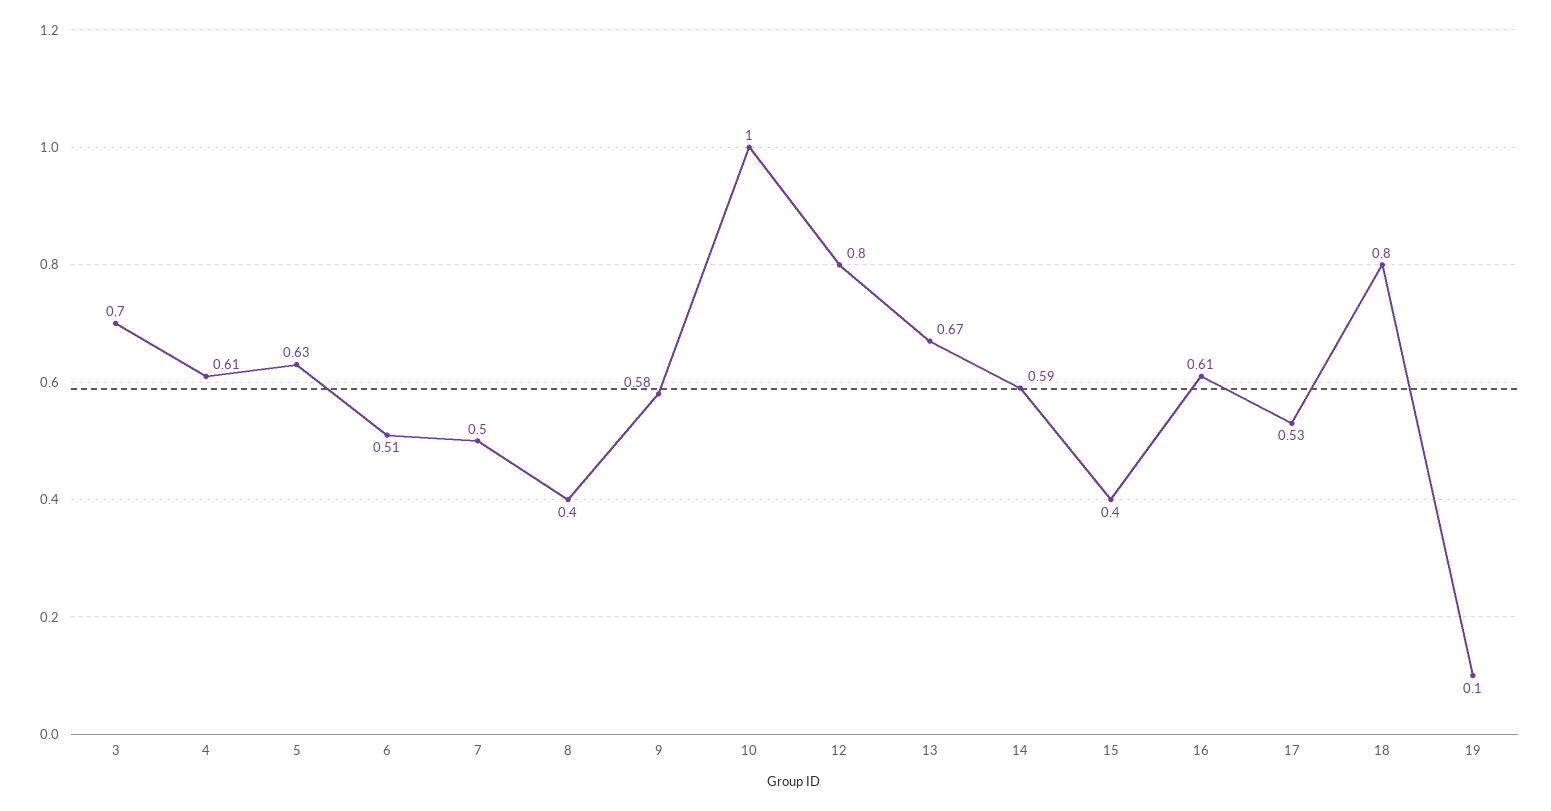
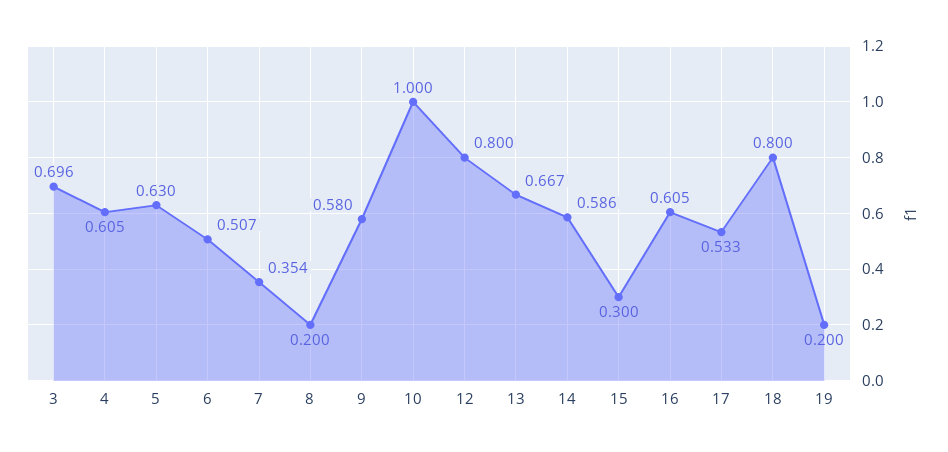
  {
    "3": 0.696,
    "4": 0.605,
    "5": 0.63,
    "6": 0.507,
-   "7": 0.5,
+   "7": 0.354,
-   "8": 0.4,
+   "8": 0.2,
    "9": 0.58,
    "10": 1,
    "12": 0.8,
    "13": 0.667,
    "14": 0.586,
-   "15": 0.4,
+   "15": 0.3,
    "16": 0.605,
    "17": 0.533,
    "18": 0.8,
-   "19": 0.1
+   "19": 0.2
  }

